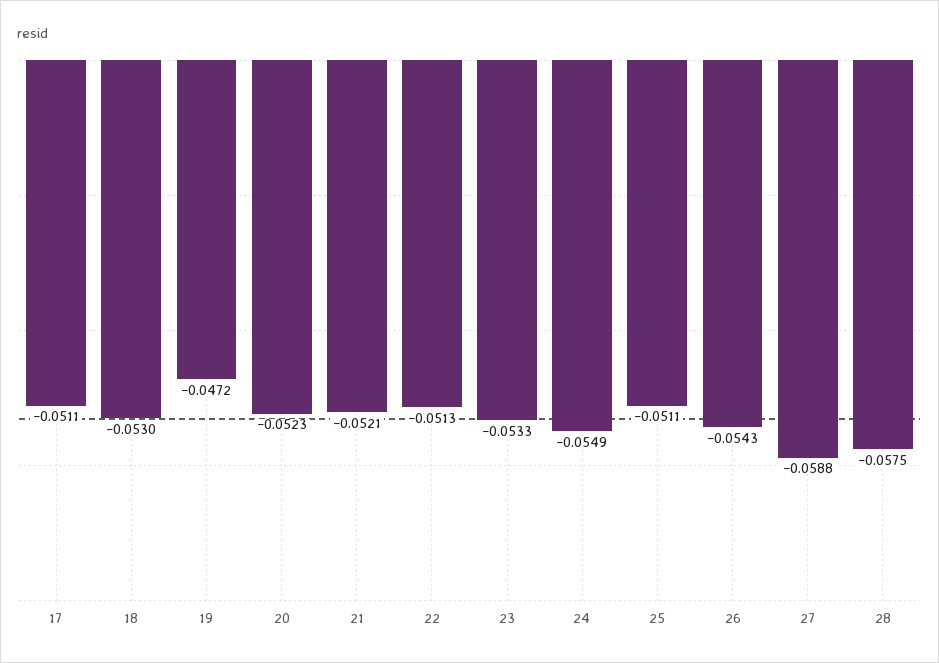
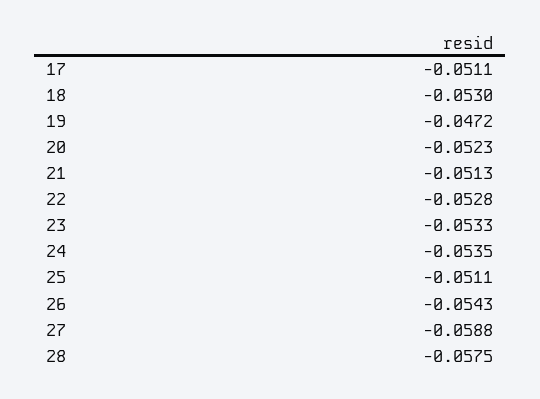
  {
    "17": -0.0511,
    "18": -0.053,
    "19": -0.0472,
    "20": -0.0523,
-   "21": -0.0521,
+   "21": -0.0513,
-   "22": -0.0513,
+   "22": -0.0528,
    "23": -0.0533,
-   "24": -0.0549,
+   "24": -0.0535,
    "25": -0.0511,
    "26": -0.0543,
    "27": -0.0588,
    "28": -0.0575
  }

